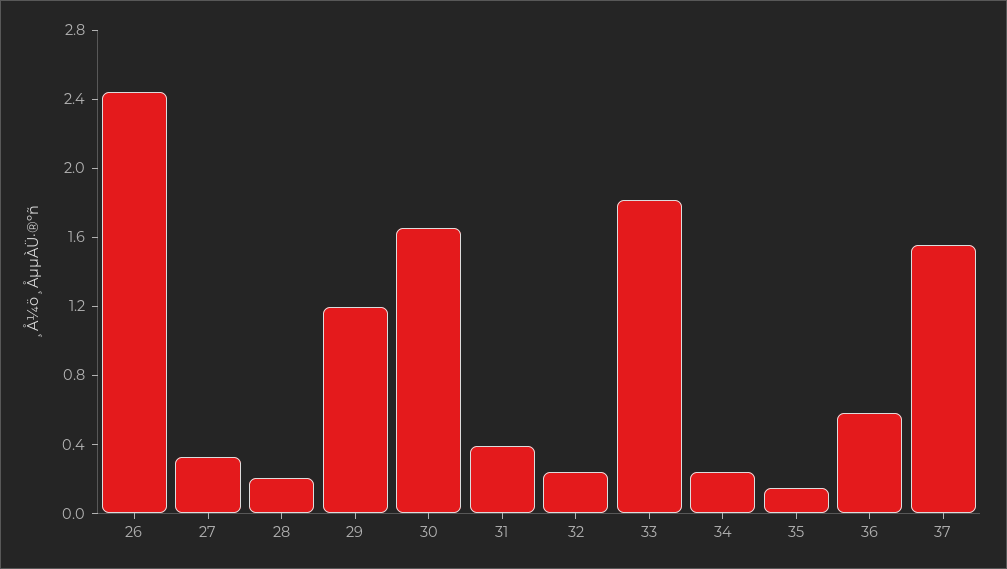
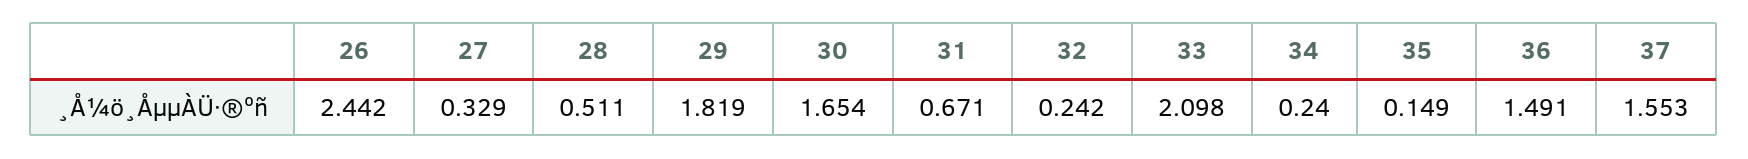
  {
    "26": 2.442,
    "27": 0.329,
-   "28": 0.2,
+   "28": 0.511,
-   "29": 1.2,
+   "29": 1.819,
    "30": 1.654,
-   "31": 0.4,
+   "31": 0.671,
    "32": 0.242,
-   "33": 1.8,
+   "33": 2.098,
    "34": 0.24,
    "35": 0.149,
-   "36": 0.6,
+   "36": 1.491,
    "37": 1.553
  }

